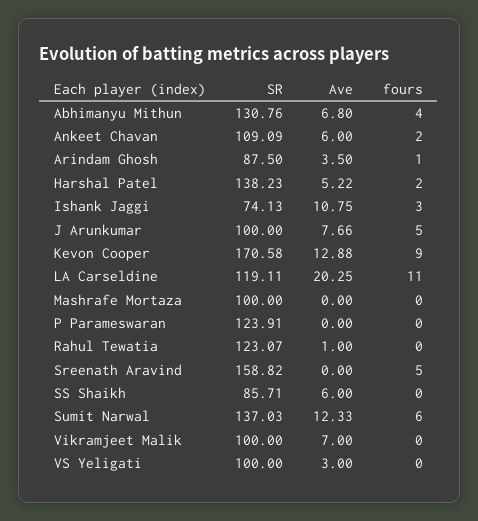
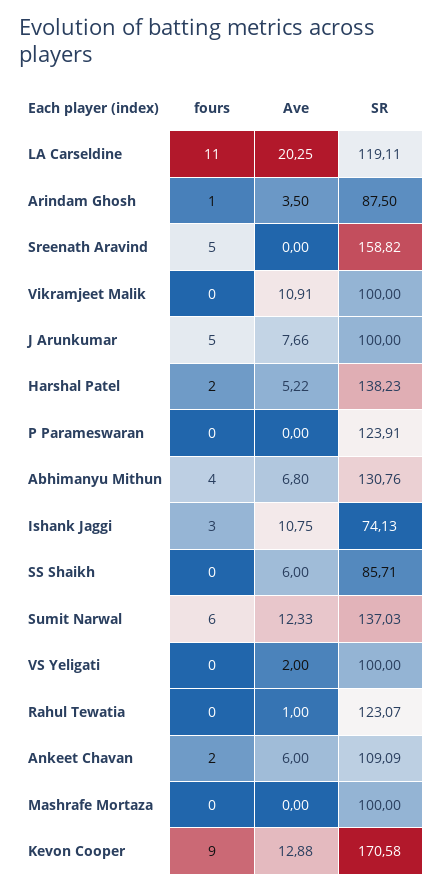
  {
    "SR": {
      "Abhimanyu Mithun": 130.76,
      "Ankeet Chavan": 109.09,
      "Arindam Ghosh": 87.5,
      "Harshal Patel": 138.23,
      "Ishank Jaggi": 74.13,
      "J Arunkumar": 100,
      "Kevon Cooper": 170.58,
      "LA Carseldine": 119.11,
      "Mashrafe Mortaza": 100,
      "P Parameswaran": 123.91,
      "Rahul Tewatia": 123.07,
      "Sreenath Aravind": 158.82,
      "SS Shaikh": 85.71,
      "Sumit Narwal": 137.03,
      "Vikramjeet Malik": 100,
      "VS Yeligati": 100
    },
    "Ave": {
      "Abhimanyu Mithun": 6.8,
      "Ankeet Chavan": 6,
      "Arindam Ghosh": 3.5,
      "Harshal Patel": 5.22,
      "Ishank Jaggi": 10.75,
      "J Arunkumar": 7.66,
      "Kevon Cooper": 12.88,
      "LA Carseldine": 20.25,
      "Mashrafe Mortaza": 0,
      "P Parameswaran": 0,
      "Rahul Tewatia": 1,
      "Sreenath Aravind": 0,
      "SS Shaikh": 6,
      "Sumit Narwal": 12.33,
-     "Vikramjeet Malik": 7,
+     "Vikramjeet Malik": 10.91,
-     "VS Yeligati": 3
+     "VS Yeligati": 2
    },
    "fours": {
      "Abhimanyu Mithun": 4,
      "Ankeet Chavan": 2,
      "Arindam Ghosh": 1,
      "Harshal Patel": 2,
      "Ishank Jaggi": 3,
      "J Arunkumar": 5,
      "Kevon Cooper": 9,
      "LA Carseldine": 11,
      "Mashrafe Mortaza": 0,
      "P Parameswaran": 0,
      "Rahul Tewatia": 0,
      "Sreenath Aravind": 5,
      "SS Shaikh": 0,
      "Sumit Narwal": 6,
      "Vikramjeet Malik": 0,
      "VS Yeligati": 0
    }
  }

